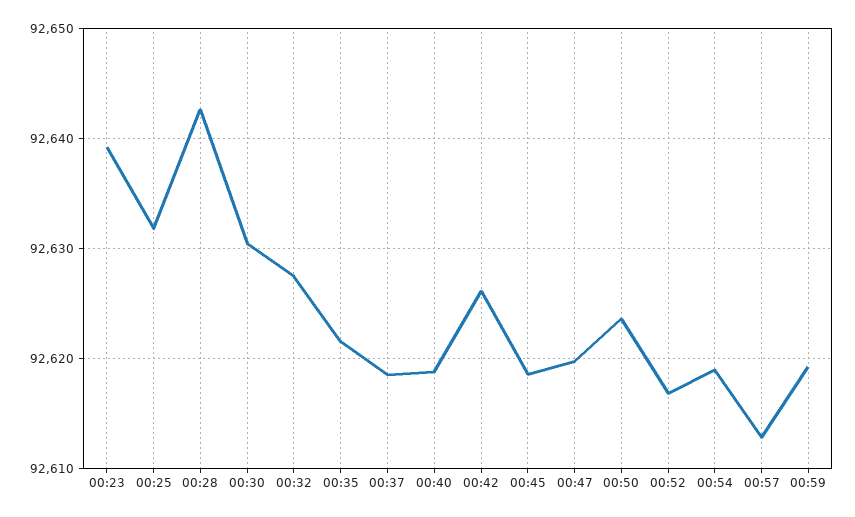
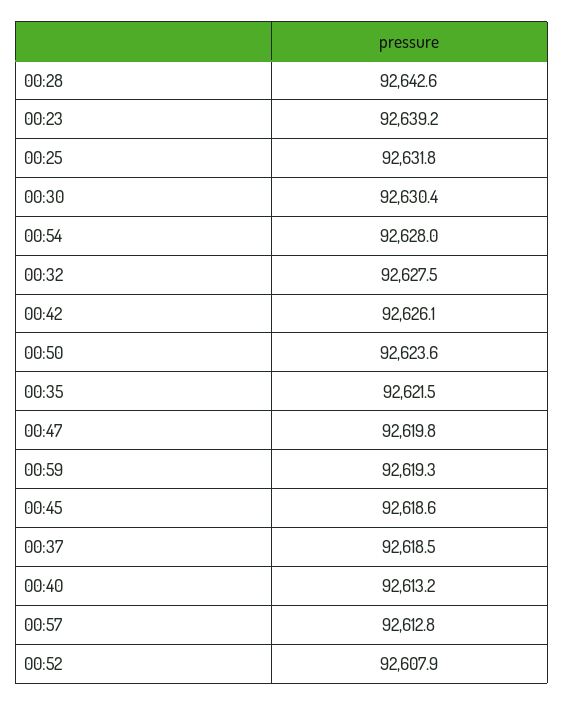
  {
    "00:23": 92639.2,
    "00:25": 92631.8,
    "00:28": 92642.6,
    "00:30": 92630.4,
    "00:32": 92627.5,
    "00:35": 92621.5,
    "00:37": 92618.5,
-   "00:40": 92619,
+   "00:40": 92613.2,
    "00:42": 92626.1,
    "00:45": 92618.6,
    "00:47": 92619.8,
    "00:50": 92623.6,
-   "00:52": 92617,
+   "00:52": 92607.9,
-   "00:54": 92619,
+   "00:54": 92628,
    "00:57": 92612.8,
    "00:59": 92619.3
  }

